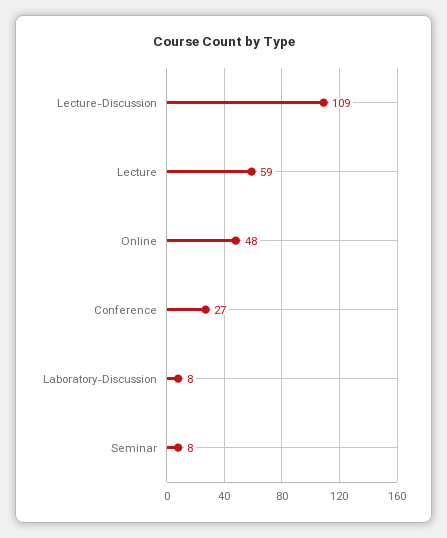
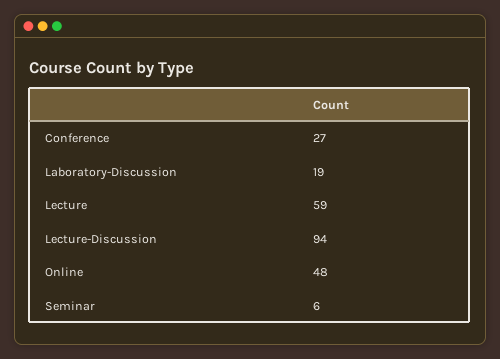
  {
-   "Lecture-Discussion": 109,
+   "Lecture-Discussion": 94,
    "Lecture": 59,
    "Online": 48,
    "Conference": 27,
-   "Laboratory-Discussion": 8,
+   "Laboratory-Discussion": 19,
-   "Seminar": 8
+   "Seminar": 6
  }

